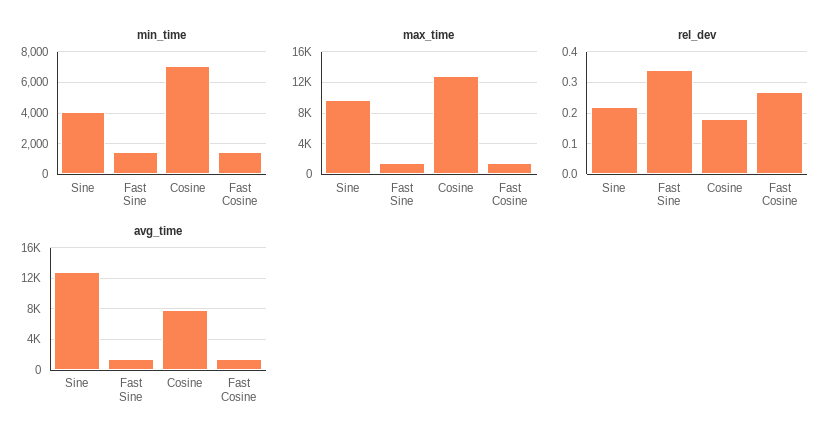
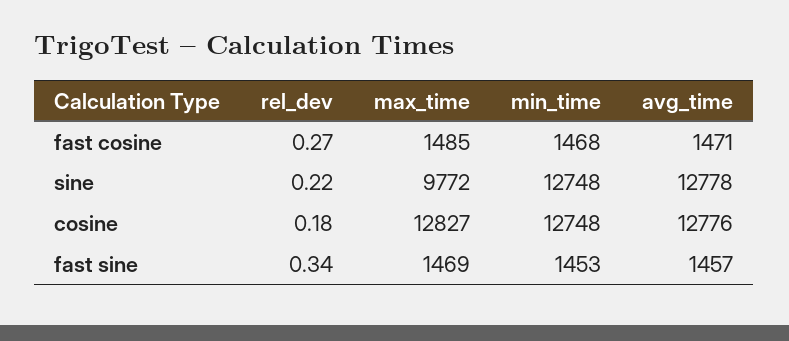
  {
    "min_time": {
-     "Sine": 4000,
+     "Sine": 12748,
      "Fast Sine": 1453,
-     "Cosine": 7000,
+     "Cosine": 12748,
      "Fast Cosine": 1468
    },
    "max_time": {
      "Sine": 9772,
      "Fast Sine": 1469,
      "Cosine": 12827,
      "Fast Cosine": 1485
    },
    "rel_dev": {
      "Sine": 0.22,
      "Fast Sine": 0.34,
      "Cosine": 0.18,
      "Fast Cosine": 0.27
    },
    "avg_time": {
      "Sine": 12778,
      "Fast Sine": 1457,
-     "Cosine": 8000,
+     "Cosine": 12776,
      "Fast Cosine": 1471
    }
  }

